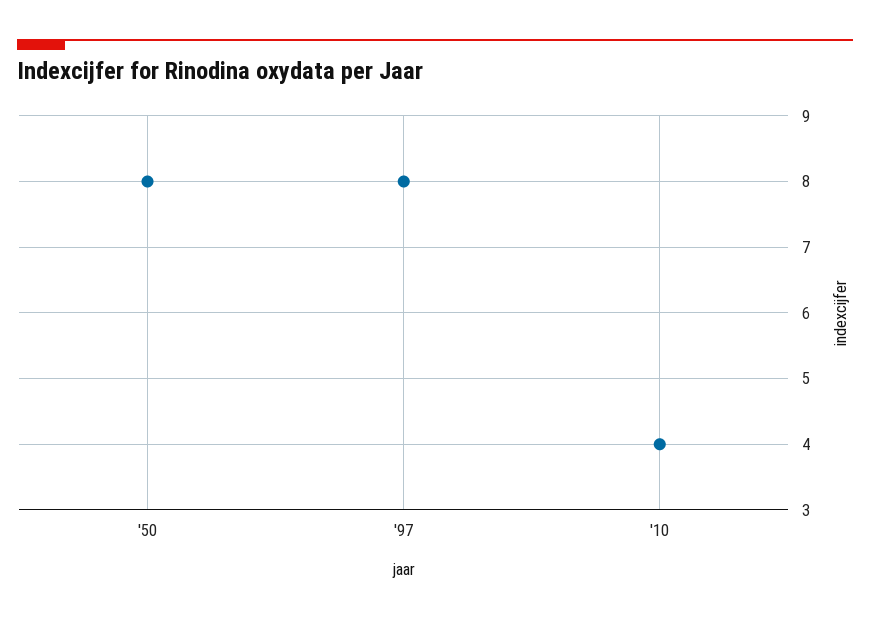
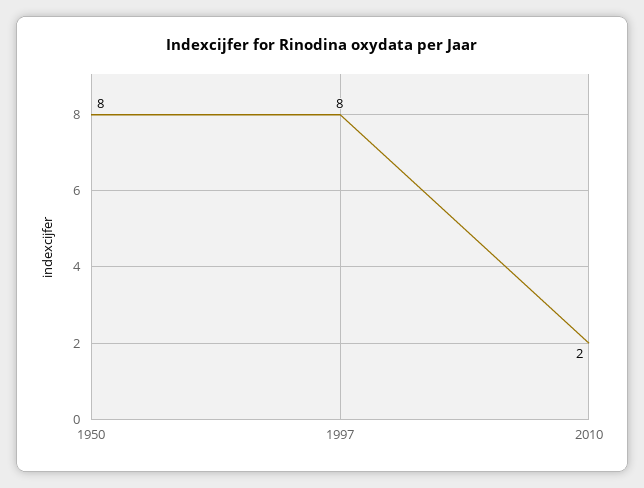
  {
    "'50": 8,
    "'97": 8,
-   "'10": 4
+   "'10": 2
  }

